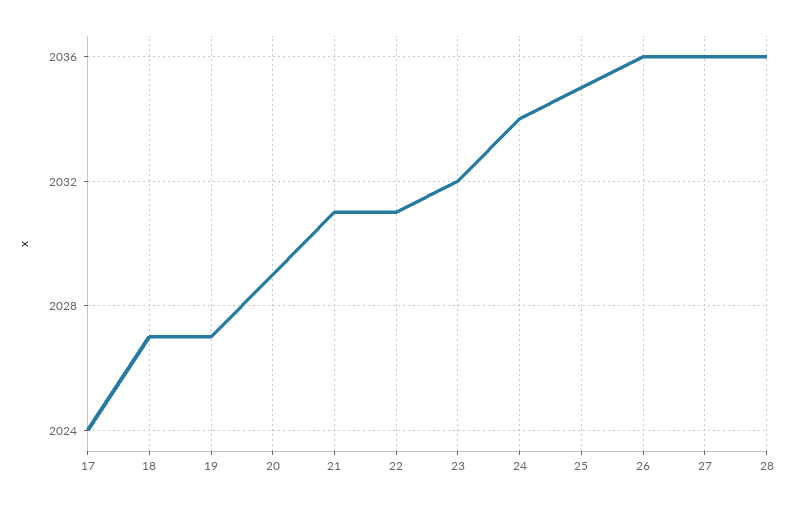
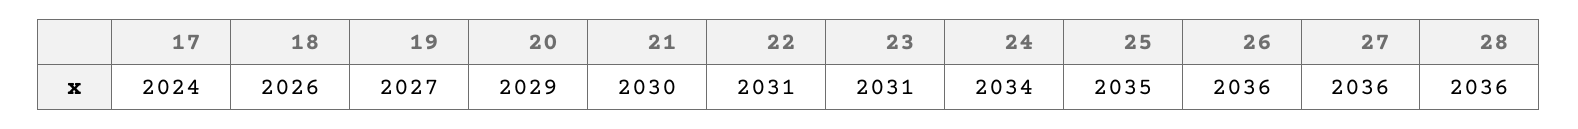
  {
    "17": 2024,
-   "18": 2027,
+   "18": 2026,
    "19": 2027,
    "20": 2029,
-   "21": 2031,
+   "21": 2030,
    "22": 2031,
-   "23": 2032,
+   "23": 2031,
    "24": 2034,
    "25": 2035,
    "26": 2036,
    "27": 2036,
    "28": 2036
  }

